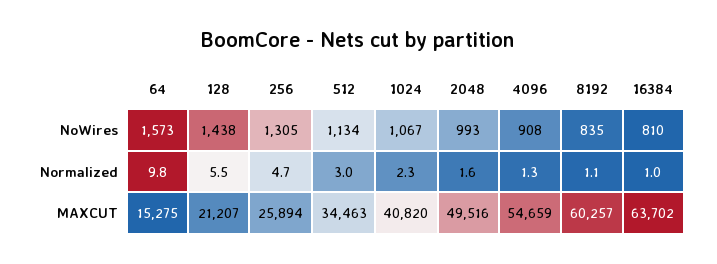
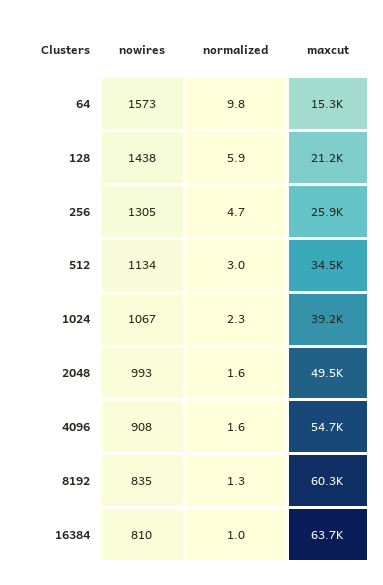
  {
    "64": {
      "NoWires": 1573,
      "Normalized": 9.8,
      "MAXCUT": 15275
    },
    "128": {
      "NoWires": 1438,
-     "Normalized": 5.5,
+     "Normalized": 5.9,
      "MAXCUT": 21207
    },
    "256": {
      "NoWires": 1305,
      "Normalized": 4.7,
      "MAXCUT": 25894
    },
    "512": {
      "NoWires": 1134,
      "Normalized": 3,
      "MAXCUT": 34463
    },
    "1024": {
      "NoWires": 1067,
      "Normalized": 2.3,
-     "MAXCUT": 40820
+     "MAXCUT": 39200
    },
    "2048": {
      "NoWires": 993,
      "Normalized": 1.6,
      "MAXCUT": 49516
    },
    "4096": {
      "NoWires": 908,
-     "Normalized": 1.3,
+     "Normalized": 1.6,
      "MAXCUT": 54659
    },
    "8192": {
      "NoWires": 835,
-     "Normalized": 1.1,
+     "Normalized": 1.3,
      "MAXCUT": 60257
    },
    "16384": {
      "NoWires": 810,
      "Normalized": 1,
      "MAXCUT": 63702
    }
  }

